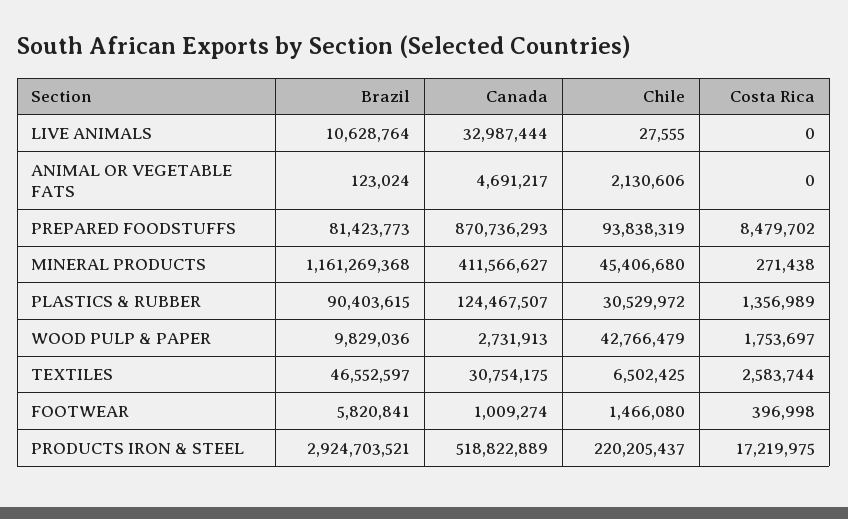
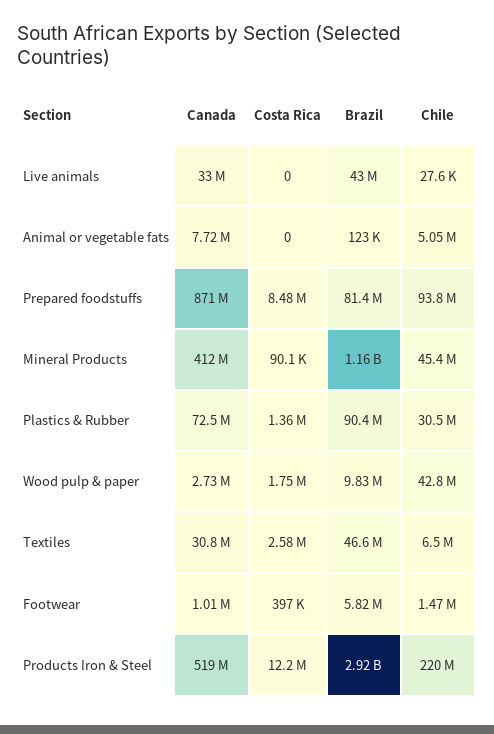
  {
    "Brazil": {
-     "LIVE ANIMALS": 10628764,
+     "LIVE ANIMALS": 43000000,
      "ANIMAL OR VEGETABLE FATS": 123024,
      "PREPARED FOODSTUFFS": 81423773,
      "MINERAL PRODUCTS": 1161269368,
      "PLASTICS & RUBBER": 90403615,
      "WOOD PULP & PAPER": 9829036,
      "TEXTILES": 46552597,
      "FOOTWEAR": 5820841,
      "PRODUCTS IRON & STEEL": 2924703521
    },
    "Canada": {
      "LIVE ANIMALS": 32987444,
-     "ANIMAL OR VEGETABLE FATS": 4691217,
+     "ANIMAL OR VEGETABLE FATS": 7720000,
      "PREPARED FOODSTUFFS": 870736293,
      "MINERAL PRODUCTS": 411566627,
-     "PLASTICS & RUBBER": 124467507,
+     "PLASTICS & RUBBER": 72500000,
      "WOOD PULP & PAPER": 2731913,
      "TEXTILES": 30754175,
      "FOOTWEAR": 1009274,
      "PRODUCTS IRON & STEEL": 518822889
    },
    "Chile": {
      "LIVE ANIMALS": 27555,
-     "ANIMAL OR VEGETABLE FATS": 2130606,
+     "ANIMAL OR VEGETABLE FATS": 5050000,
      "PREPARED FOODSTUFFS": 93838319,
      "MINERAL PRODUCTS": 45406680,
      "PLASTICS & RUBBER": 30529972,
      "WOOD PULP & PAPER": 42766479,
      "TEXTILES": 6502425,
      "FOOTWEAR": 1466080,
      "PRODUCTS IRON & STEEL": 220205437
    },
    "Costa Rica": {
      "LIVE ANIMALS": 0,
      "ANIMAL OR VEGETABLE FATS": 0,
      "PREPARED FOODSTUFFS": 8479702,
-     "MINERAL PRODUCTS": 271438,
+     "MINERAL PRODUCTS": 90100,
      "PLASTICS & RUBBER": 1356989,
      "WOOD PULP & PAPER": 1753697,
      "TEXTILES": 2583744,
      "FOOTWEAR": 396998,
-     "PRODUCTS IRON & STEEL": 17219975
+     "PRODUCTS IRON & STEEL": 12200000
    }
  }

